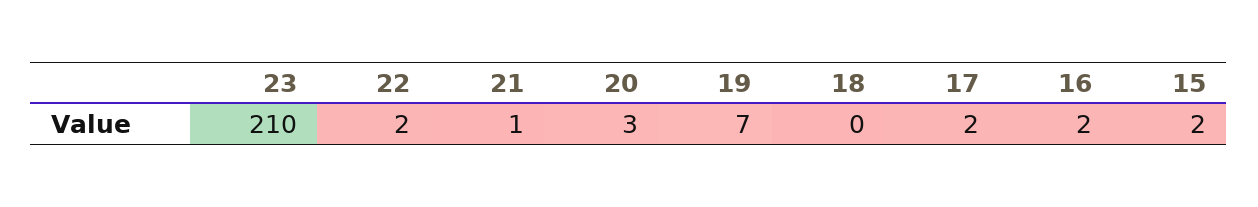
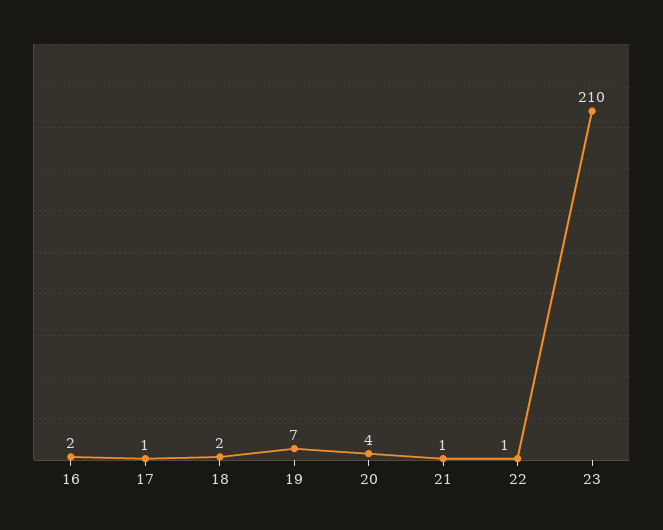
  {
    "23": 210,
-   "22": 2,
+   "22": 1,
    "21": 1,
-   "20": 3,
+   "20": 4,
    "19": 7,
-   "18": 0,
+   "18": 2,
-   "17": 2,
+   "17": 1,
-   "16": 2,
+   "16": 2
-   "15": 2
  }

